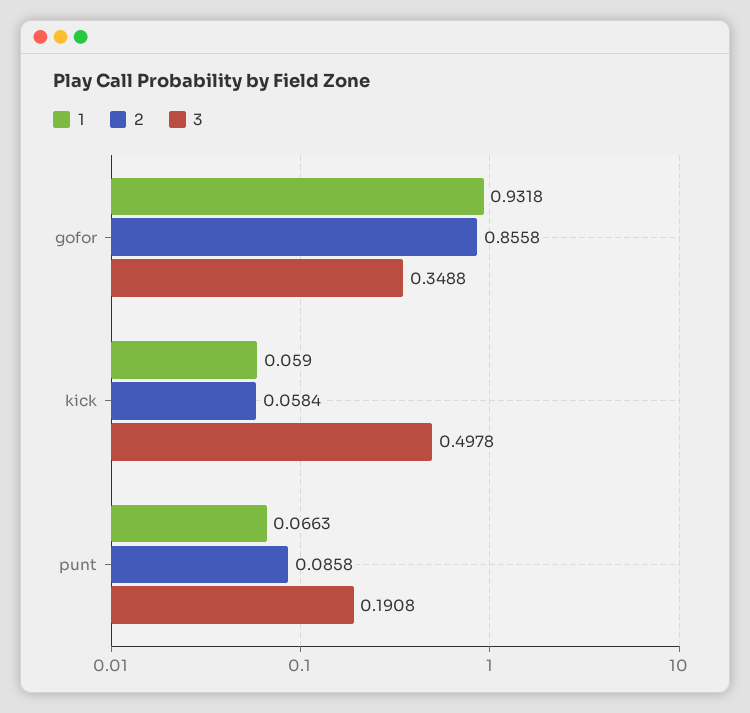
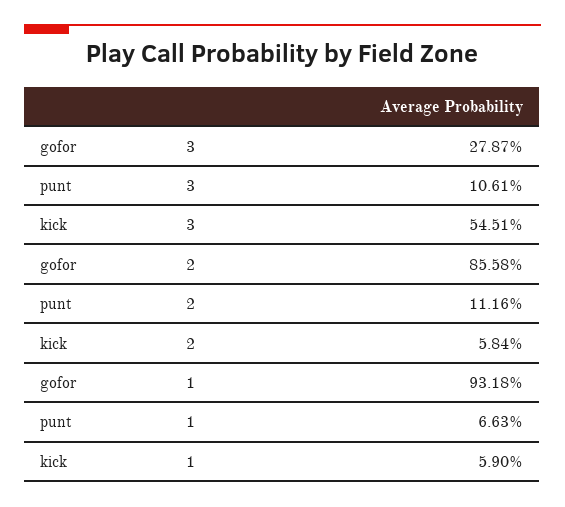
  {
    "1": {
      "gofor": 0.9318,
      "kick": 0.059,
      "punt": 0.0663
    },
    "2": {
      "gofor": 0.8558,
      "kick": 0.0584,
-     "punt": 0.0858
+     "punt": 0.1116
    },
    "3": {
-     "gofor": 0.3488,
+     "gofor": 0.2787,
-     "kick": 0.4978,
+     "kick": 0.5451,
-     "punt": 0.1908
+     "punt": 0.1061
    }
  }

